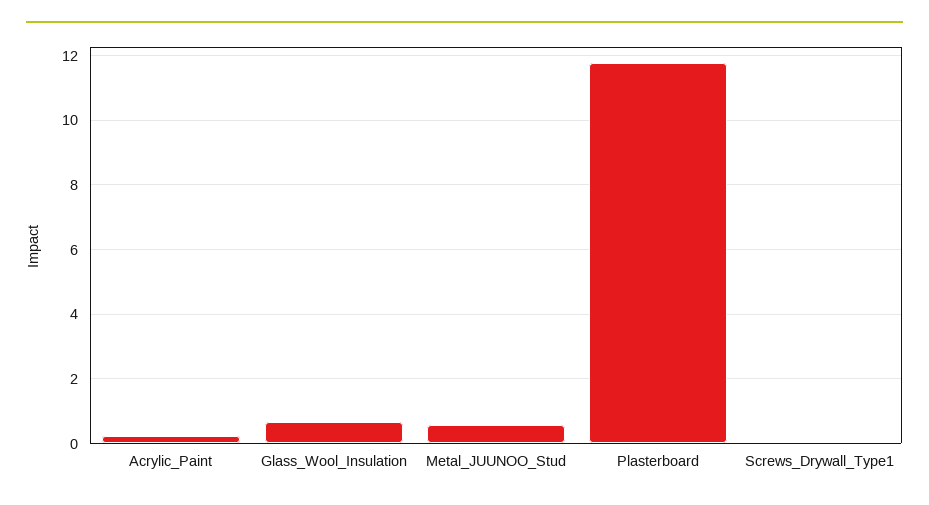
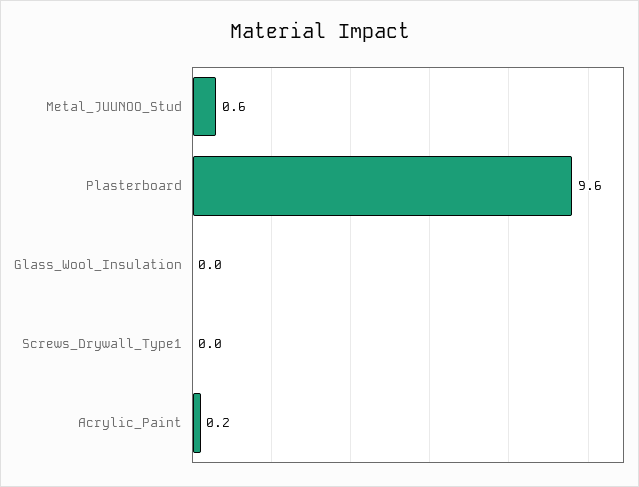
  {
    "Acrylic_Paint": 0.2,
-   "Glass_Wool_Insulation": 0.6,
+   "Glass_Wool_Insulation": 0,
    "Metal_JUUNOO_Stud": 0.6,
-   "Plasterboard": 11.8,
+   "Plasterboard": 9.6,
    "Screws_Drywall_Type1": 0
  }

